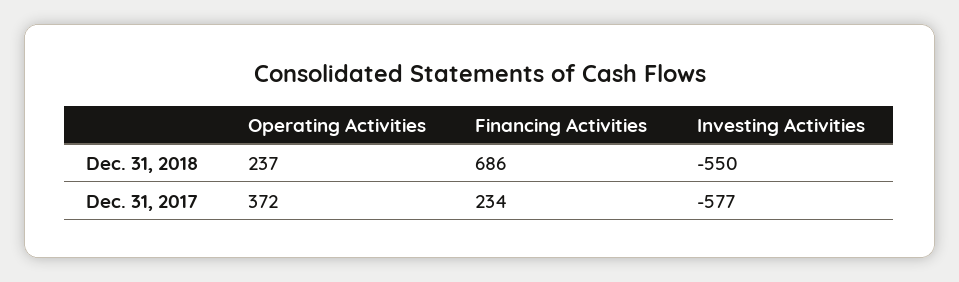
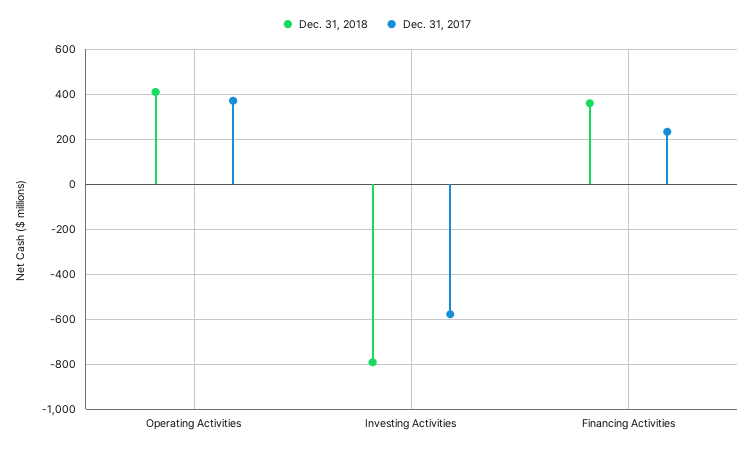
  {
    "Dec. 31, 2018": {
-     "Operating Activities": 237,
+     "Operating Activities": 400,
-     "Financing Activities": 686,
+     "Financing Activities": 350,
-     "Investing Activities": -550
+     "Investing Activities": -800
    },
    "Dec. 31, 2017": {
      "Operating Activities": 372,
      "Financing Activities": 234,
      "Investing Activities": -577
    }
  }

